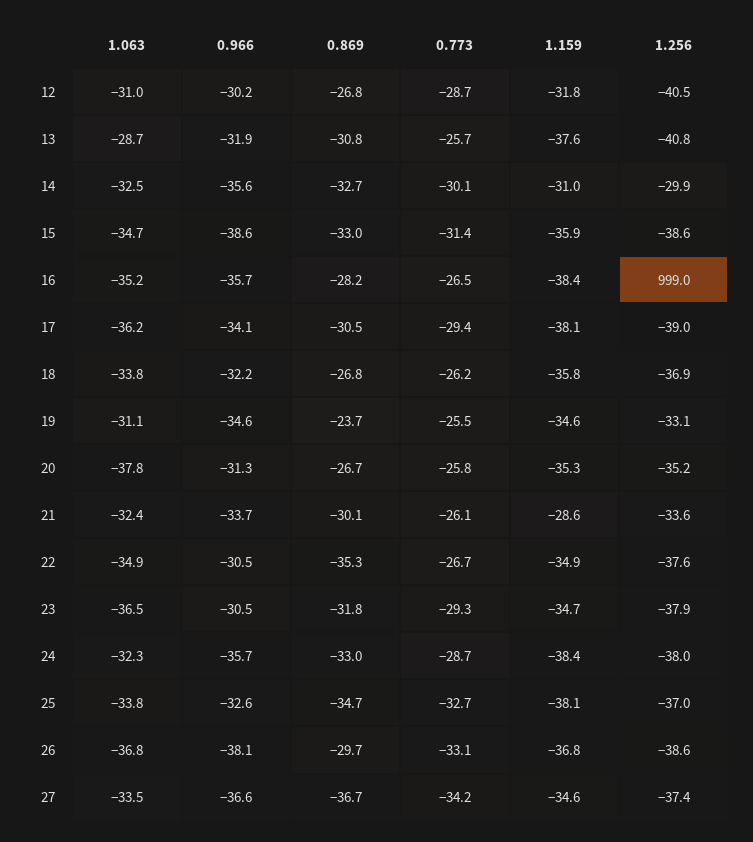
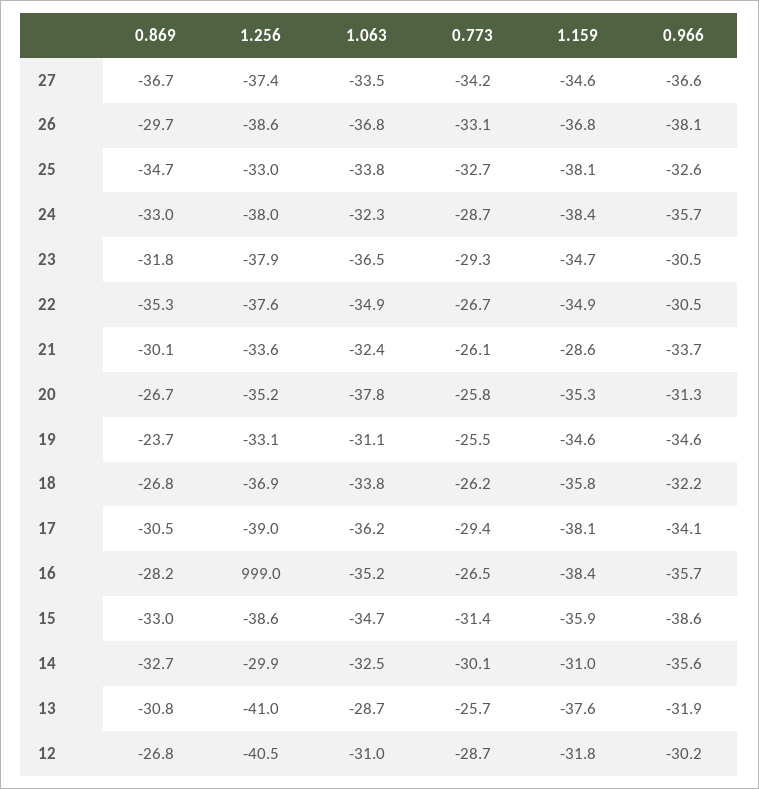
  {
    "1.063": {
      "12": -31,
      "13": -28.7,
      "14": -32.5,
      "15": -34.7,
      "16": -35.2,
      "17": -36.2,
      "18": -33.8,
      "19": -31.1,
      "20": -37.8,
      "21": -32.4,
      "22": -34.9,
      "23": -36.5,
      "24": -32.3,
      "25": -33.8,
      "26": -36.8,
      "27": -33.5
    },
    "0.966": {
      "12": -30.2,
      "13": -31.9,
      "14": -35.6,
      "15": -38.6,
      "16": -35.7,
      "17": -34.1,
      "18": -32.2,
      "19": -34.6,
      "20": -31.3,
      "21": -33.7,
      "22": -30.5,
      "23": -30.5,
      "24": -35.7,
      "25": -32.6,
      "26": -38.1,
      "27": -36.6
    },
    "0.869": {
      "12": -26.8,
      "13": -30.8,
      "14": -32.7,
      "15": -33,
      "16": -28.2,
      "17": -30.5,
      "18": -26.8,
      "19": -23.7,
      "20": -26.7,
      "21": -30.1,
      "22": -35.3,
      "23": -31.8,
      "24": -33,
      "25": -34.7,
      "26": -29.7,
      "27": -36.7
    },
    "0.773": {
      "12": -28.7,
      "13": -25.7,
      "14": -30.1,
      "15": -31.4,
      "16": -26.5,
      "17": -29.4,
      "18": -26.2,
      "19": -25.5,
      "20": -25.8,
      "21": -26.1,
      "22": -26.7,
      "23": -29.3,
      "24": -28.7,
      "25": -32.7,
      "26": -33.1,
      "27": -34.2
    },
    "1.159": {
      "12": -31.8,
      "13": -37.6,
      "14": -31,
      "15": -35.9,
      "16": -38.4,
      "17": -38.1,
      "18": -35.8,
      "19": -34.6,
      "20": -35.3,
      "21": -28.6,
      "22": -34.9,
      "23": -34.7,
      "24": -38.4,
      "25": -38.1,
      "26": -36.8,
      "27": -34.6
    },
    "1.256": {
      "12": -40.5,
-     "13": -40.8,
+     "13": -41,
      "14": -29.9,
      "15": -38.6,
      "16": 999,
      "17": -39,
      "18": -36.9,
      "19": -33.1,
      "20": -35.2,
      "21": -33.6,
      "22": -37.6,
      "23": -37.9,
      "24": -38,
-     "25": -37,
+     "25": -33,
      "26": -38.6,
      "27": -37.4
    }
  }

